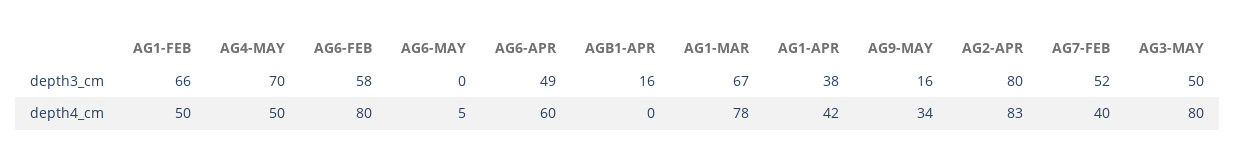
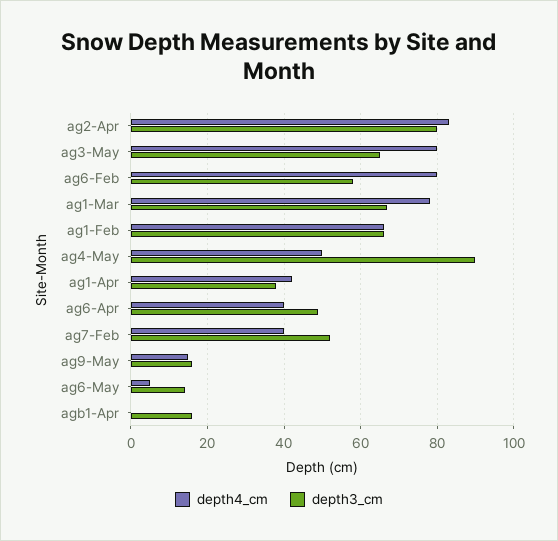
  {
    "depth3_cm": {
      "AG1-FEB": 66,
-     "AG4-MAY": 70,
+     "AG4-MAY": 90,
      "AG6-FEB": 58,
-     "AG6-MAY": 0,
+     "AG6-MAY": 15,
      "AG6-APR": 49,
      "AGB1-APR": 16,
      "AG1-MAR": 67,
      "AG1-APR": 38,
      "AG9-MAY": 16,
      "AG2-APR": 80,
      "AG7-FEB": 52,
-     "AG3-MAY": 50
+     "AG3-MAY": 65
    },
    "depth4_cm": {
-     "AG1-FEB": 50,
+     "AG1-FEB": 65,
      "AG4-MAY": 50,
      "AG6-FEB": 80,
      "AG6-MAY": 5,
-     "AG6-APR": 60,
+     "AG6-APR": 40,
      "AGB1-APR": 0,
      "AG1-MAR": 78,
      "AG1-APR": 42,
-     "AG9-MAY": 34,
+     "AG9-MAY": 15,
      "AG2-APR": 83,
      "AG7-FEB": 40,
      "AG3-MAY": 80
    }
  }

